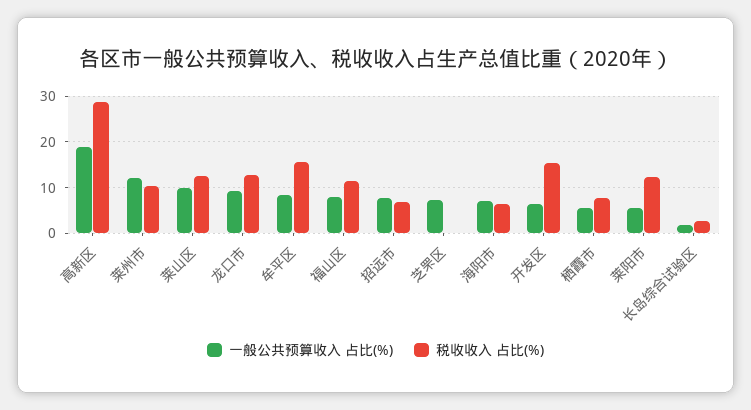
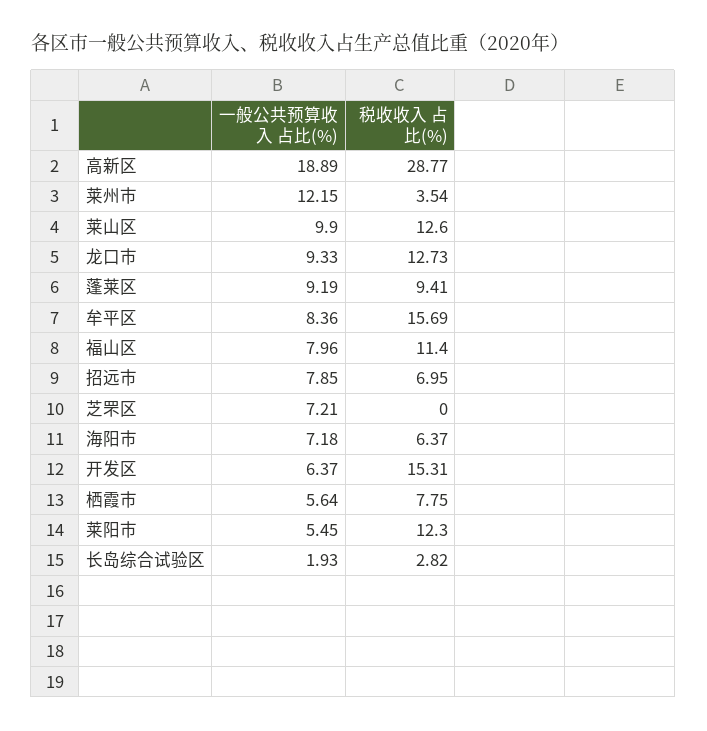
  {
    "一般公共预算收入 占比(%)": {
      "高新区": 18.89,
      "莱州市": 12.15,
      "莱山区": 9.9,
      "龙口市": 9.33,
      "牟平区": 8.36,
      "福山区": 7.96,
      "招远市": 7.85,
      "芝罘区": 7.21,
      "海阳市": 7.18,
      "开发区": 6.37,
      "栖霞市": 5.64,
      "莱阳市": 5.45,
-     "长岛综合试验区": 1.93
+     "长岛综合试验区": 1.93,
+     "蓬莱区": 9.19
    },
    "税收收入 占比(%)": {
      "高新区": 28.77,
-     "莱州市": 10,
+     "莱州市": 3.54,
      "莱山区": 12.6,
      "龙口市": 12.73,
      "牟平区": 15.69,
      "福山区": 11.4,
      "招远市": 6.95,
      "芝罘区": 0,
      "海阳市": 6.37,
      "开发区": 15.31,
      "栖霞市": 7.75,
      "莱阳市": 12.3,
-     "长岛综合试验区": 2.82
+     "长岛综合试验区": 2.82,
+     "蓬莱区": 9.41
    }
  }

